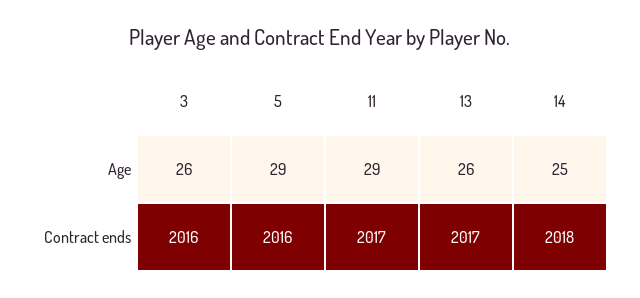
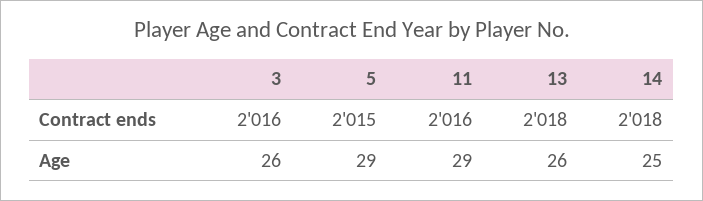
  {
    "3": {
      "Age": 26,
      "Contract ends": 2016
    },
    "5": {
      "Age": 29,
-     "Contract ends": 2016
+     "Contract ends": 2015
    },
    "11": {
      "Age": 29,
-     "Contract ends": 2017
+     "Contract ends": 2016
    },
    "13": {
      "Age": 26,
-     "Contract ends": 2017
+     "Contract ends": 2018
    },
    "14": {
      "Age": 25,
      "Contract ends": 2018
    }
  }

